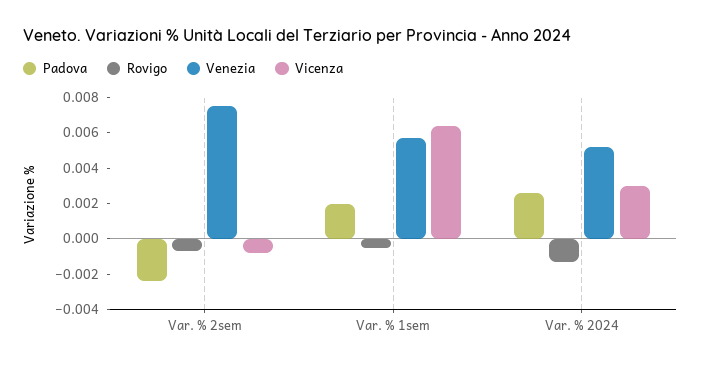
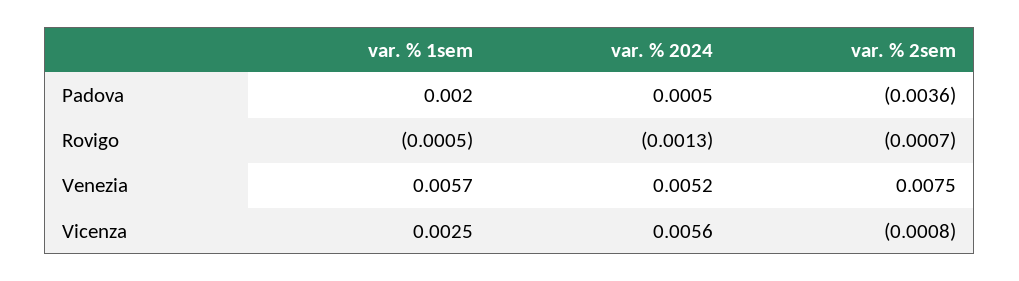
  {
    "Padova": {
-     "Var. % 2sem": -0.0025,
+     "Var. % 2sem": -0.0036,
      "Var. % 1sem": 0.002,
-     "Var. % 2024": 0.0025
+     "Var. % 2024": 0.0005
    },
    "Rovigo": {
      "Var. % 2sem": -0.0007,
      "Var. % 1sem": -0.0005,
      "Var. % 2024": -0.0013
    },
    "Venezia": {
      "Var. % 2sem": 0.0075,
      "Var. % 1sem": 0.0057,
      "Var. % 2024": 0.0052
    },
    "Vicenza": {
      "Var. % 2sem": -0.0008,
-     "Var. % 1sem": 0.0065,
+     "Var. % 1sem": 0.0025,
-     "Var. % 2024": 0.003
+     "Var. % 2024": 0.0056
    }
  }

